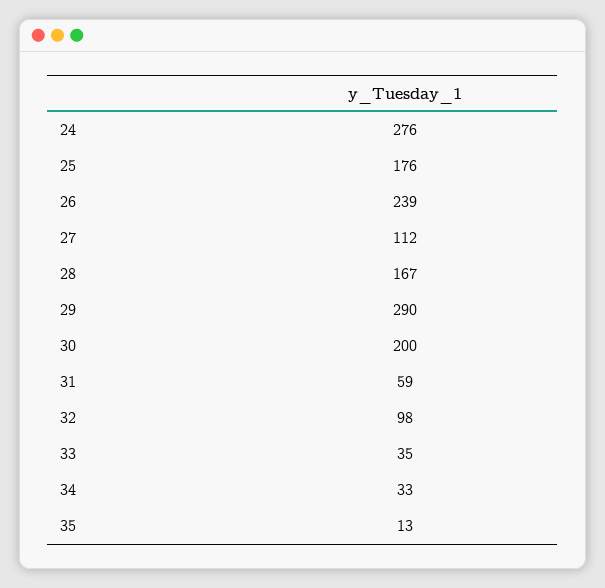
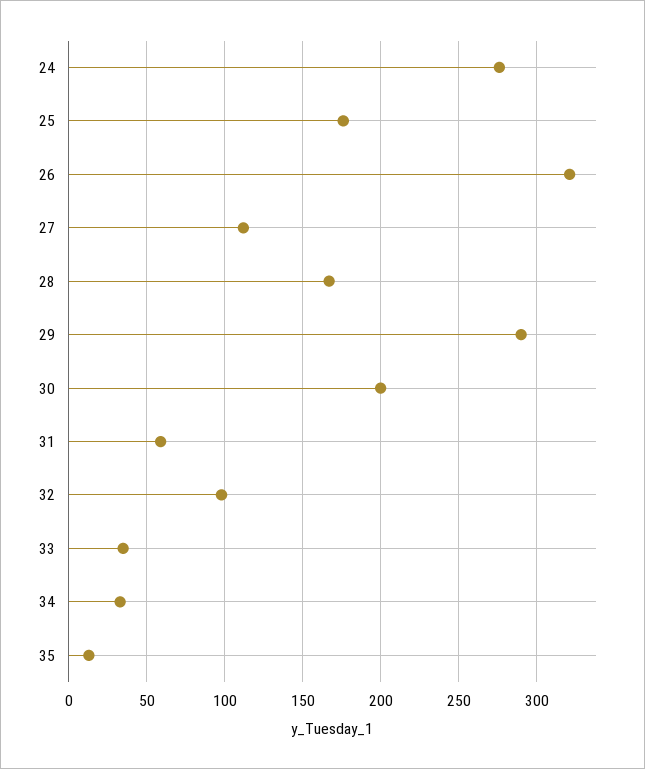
  {
    "24": 276,
    "25": 176,
-   "26": 239,
+   "26": 320,
    "27": 112,
    "28": 167,
    "29": 290,
    "30": 200,
    "31": 59,
    "32": 98,
    "33": 35,
    "34": 33,
    "35": 13
  }

